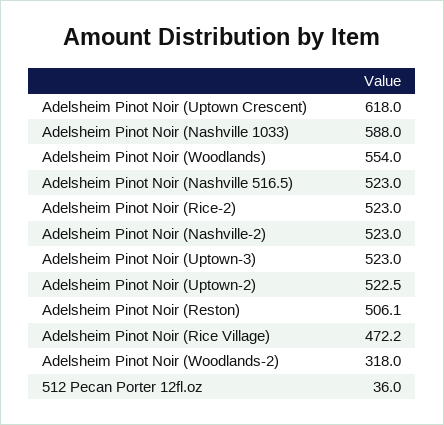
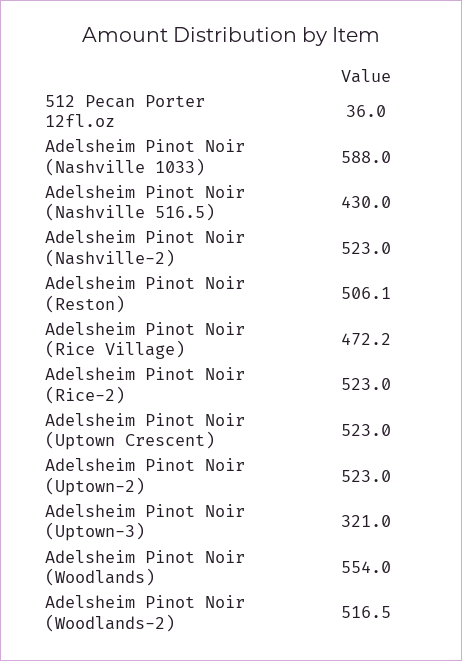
  {
-   "Adelsheim Pinot Noir (Uptown Crescent)": 618,
+   "Adelsheim Pinot Noir (Uptown Crescent)": 523,
    "Adelsheim Pinot Noir (Nashville 1033)": 588,
    "Adelsheim Pinot Noir (Woodlands)": 554,
-   "Adelsheim Pinot Noir (Nashville 516.5)": 523,
+   "Adelsheim Pinot Noir (Nashville 516.5)": 430,
    "Adelsheim Pinot Noir (Rice-2)": 523,
    "Adelsheim Pinot Noir (Nashville-2)": 523,
-   "Adelsheim Pinot Noir (Uptown-3)": 523,
+   "Adelsheim Pinot Noir (Uptown-3)": 321,
-   "Adelsheim Pinot Noir (Uptown-2)": 522.5,
+   "Adelsheim Pinot Noir (Uptown-2)": 523,
    "Adelsheim Pinot Noir (Reston)": 506.1,
    "Adelsheim Pinot Noir (Rice Village)": 472.2,
-   "Adelsheim Pinot Noir (Woodlands-2)": 318,
+   "Adelsheim Pinot Noir (Woodlands-2)": 516.5,
    "512 Pecan Porter 12fl.oz": 36
  }

